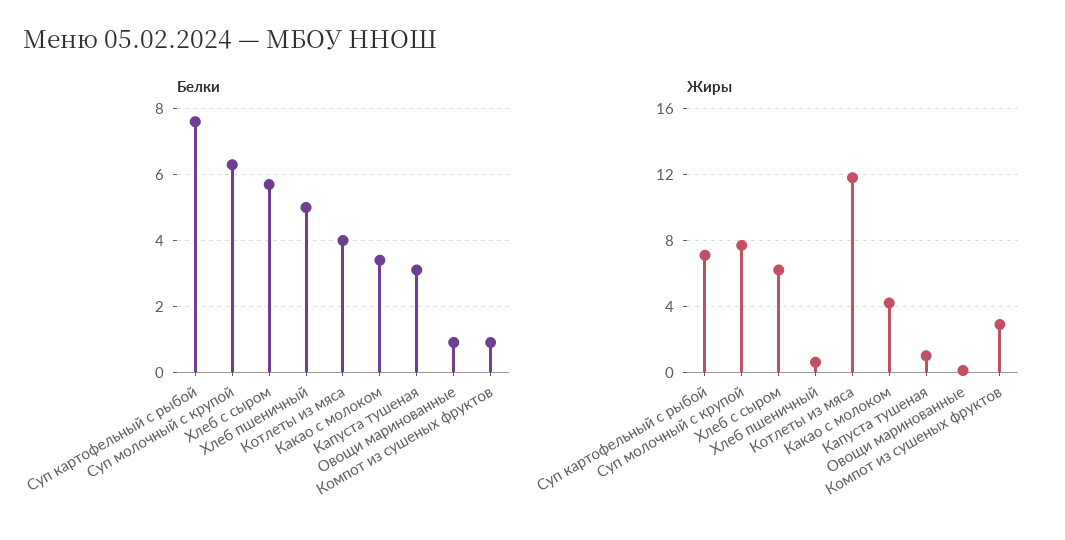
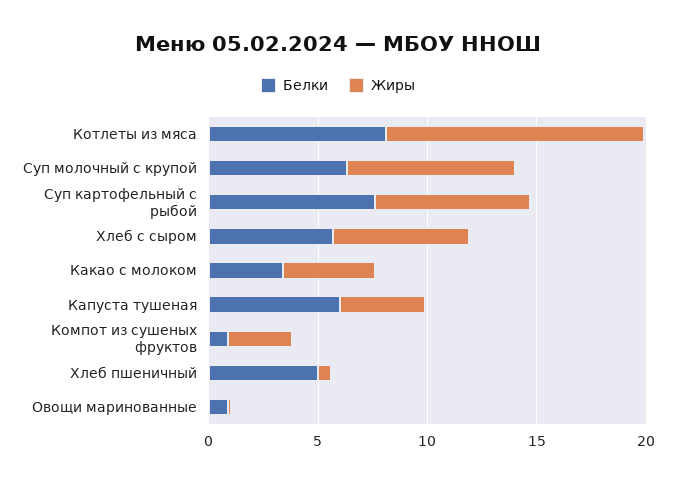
  {
    "Белки": {
      "Суп картофельный с рыбой": 7.5,
      "Суп молочный с крупой": 6.5,
      "Хлеб с сыром": 5.5,
      "Хлеб пшеничный": 5,
-     "Котлеты из мяса": 4,
+     "Котлеты из мяса": 8,
      "Какао с молоком": 3.5,
-     "Капуста тушеная": 3,
+     "Капуста тушеная": 6,
      "Овощи маринованные": 1,
      "Компот из сушеных фруктов": 1
    },
    "Жиры": {
      "Суп картофельный с рыбой": 7,
      "Суп молочный с крупой": 7.5,
      "Хлеб с сыром": 6,
      "Хлеб пшеничный": 0.5,
      "Котлеты из мяса": 12,
      "Какао с молоком": 4,
-     "Капуста тушеная": 1,
+     "Капуста тушеная": 4,
      "Овощи маринованные": 0,
      "Компот из сушеных фруктов": 3
    }
  }

